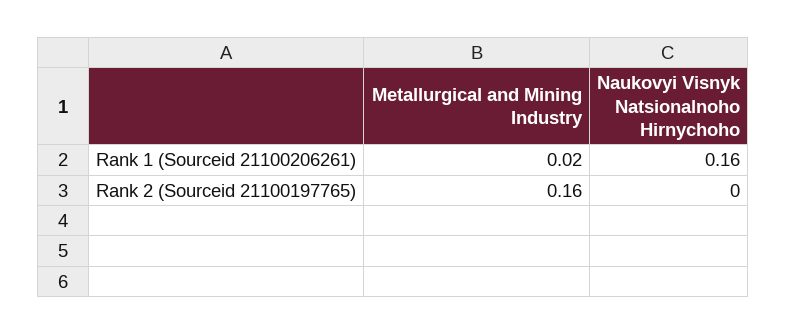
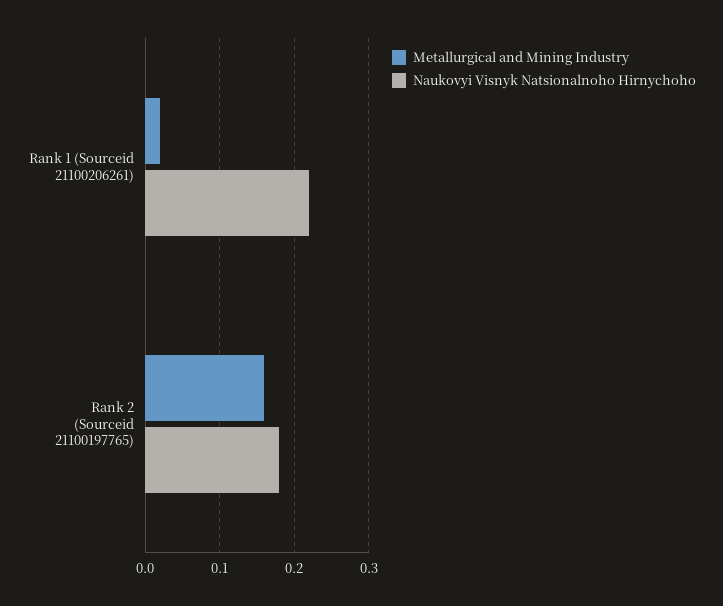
  {
    "Metallurgical and Mining Industry": {
      "Rank 1 (Sourceid 21100206261)": 0.02,
      "Rank 2 (Sourceid 21100197765)": 0.16
    },
    "Naukovyi Visnyk Natsionalnoho Hirnychoho": {
-     "Rank 1 (Sourceid 21100206261)": 0.16,
+     "Rank 1 (Sourceid 21100206261)": 0.22,
-     "Rank 2 (Sourceid 21100197765)": 0
+     "Rank 2 (Sourceid 21100197765)": 0.18
    }
  }

